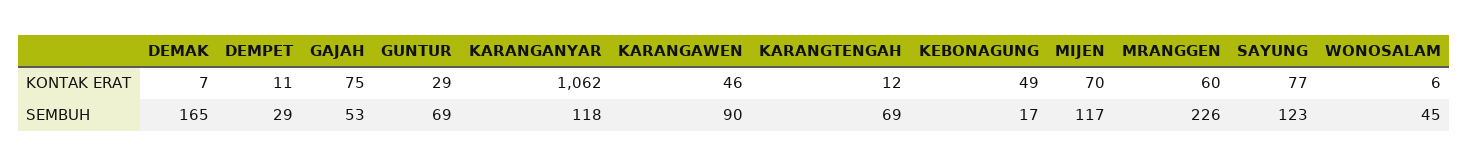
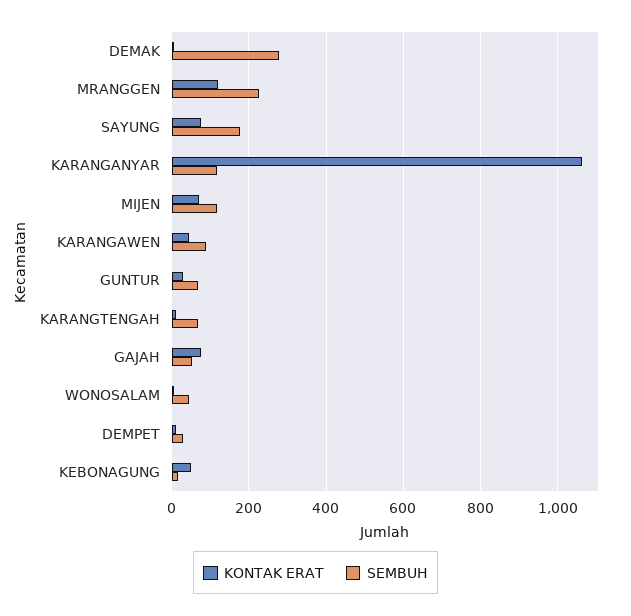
  {
    "KONTAK ERAT": {
      "DEMAK": 7,
      "DEMPET": 11,
      "GAJAH": 75,
      "GUNTUR": 29,
      "KARANGANYAR": 1062,
      "KARANGAWEN": 46,
      "KARANGTENGAH": 12,
      "KEBONAGUNG": 49,
      "MIJEN": 70,
-     "MRANGGEN": 60,
+     "MRANGGEN": 120,
      "SAYUNG": 77,
      "WONOSALAM": 6
    },
    "SEMBUH": {
-     "DEMAK": 165,
+     "DEMAK": 280,
      "DEMPET": 29,
      "GAJAH": 53,
      "GUNTUR": 69,
      "KARANGANYAR": 118,
      "KARANGAWEN": 90,
      "KARANGTENGAH": 69,
      "KEBONAGUNG": 17,
      "MIJEN": 117,
      "MRANGGEN": 226,
-     "SAYUNG": 123,
+     "SAYUNG": 180,
      "WONOSALAM": 45
    }
  }

